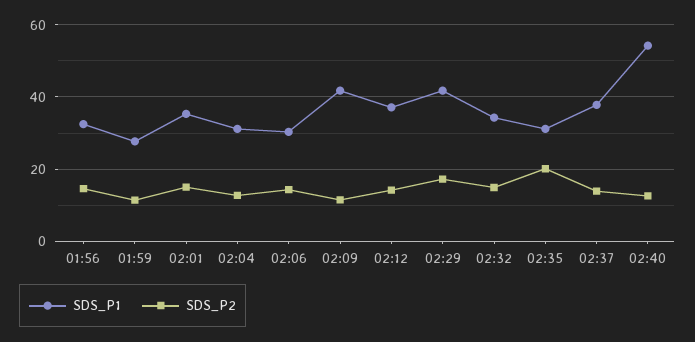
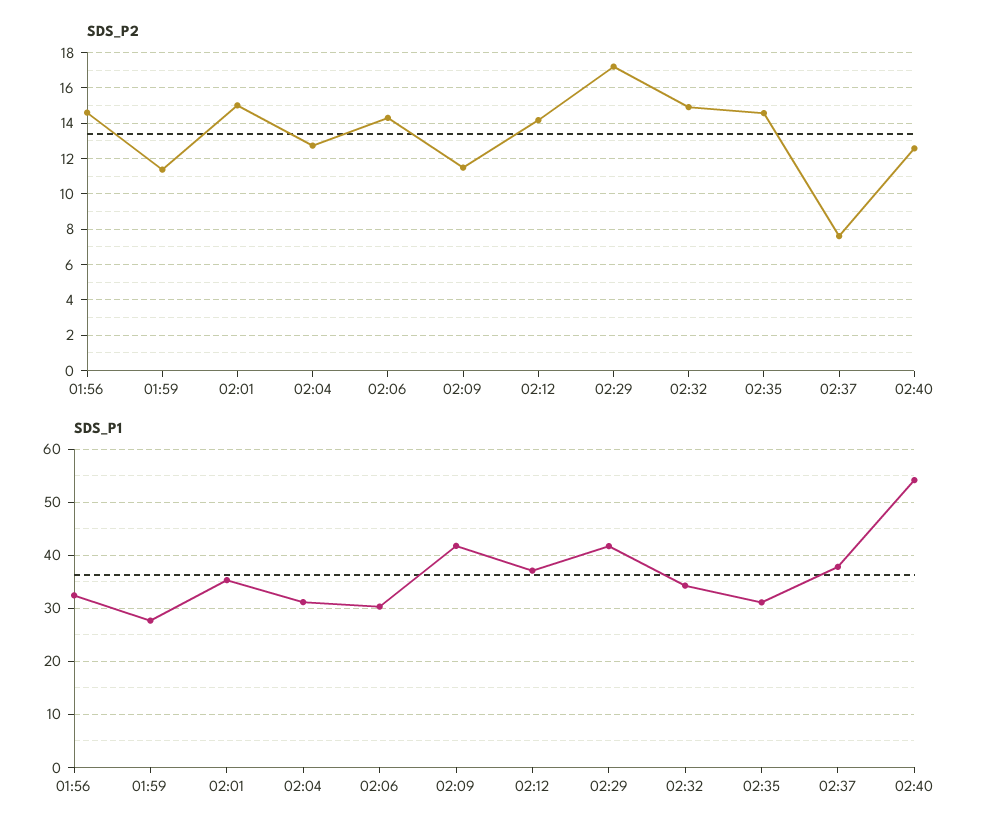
  {
    "SDS_P1": {
      "01:56": 32,
      "01:59": 28,
      "02:01": 36,
      "02:04": 32,
      "02:06": 30,
      "02:09": 42,
      "02:12": 38,
      "02:29": 42,
      "02:32": 34,
      "02:35": 32,
      "02:37": 38,
      "02:40": 54
    },
    "SDS_P2": {
      "01:56": 14.5,
      "01:59": 11.5,
      "02:01": 15,
      "02:04": 12.5,
      "02:06": 14.5,
      "02:09": 11.5,
      "02:12": 14,
      "02:29": 17,
      "02:32": 15,
-     "02:35": 20,
+     "02:35": 14.5,
-     "02:37": 14,
+     "02:37": 7.5,
      "02:40": 12.5
    }
  }

